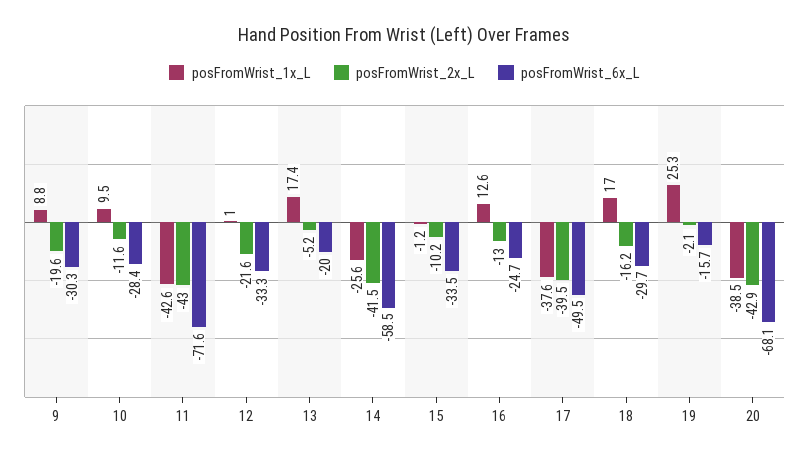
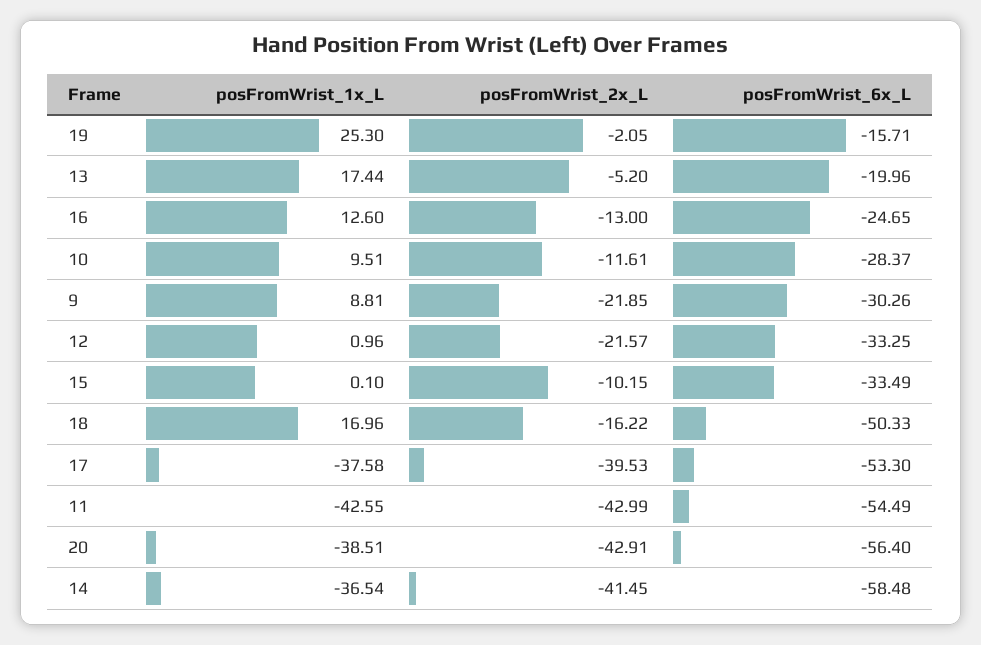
  {
    "posFromWrist_1x_L": {
      "9": 8.81,
      "10": 9.51,
      "11": -42.55,
      "12": 0.96,
      "13": 17.44,
-     "14": -25.6,
+     "14": -36.54,
-     "15": -1.2,
+     "15": 0.1,
      "16": 12.6,
      "17": -37.58,
      "18": 16.96,
      "19": 25.3,
      "20": -38.51
    },
    "posFromWrist_2x_L": {
-     "9": -19.6,
+     "9": -21.85,
      "10": -11.61,
      "11": -42.99,
      "12": -21.57,
      "13": -5.2,
      "14": -41.45,
      "15": -10.15,
      "16": -13,
      "17": -39.53,
      "18": -16.22,
      "19": -2.05,
      "20": -42.91
    },
    "posFromWrist_6x_L": {
      "9": -30.26,
      "10": -28.37,
-     "11": -71.6,
+     "11": -54.49,
      "12": -33.25,
      "13": -19.96,
      "14": -58.48,
      "15": -33.49,
      "16": -24.65,
-     "17": -49.5,
+     "17": -53.3,
-     "18": -29.7,
+     "18": -50.33,
      "19": -15.71,
-     "20": -68.1
+     "20": -56.4
    }
  }

